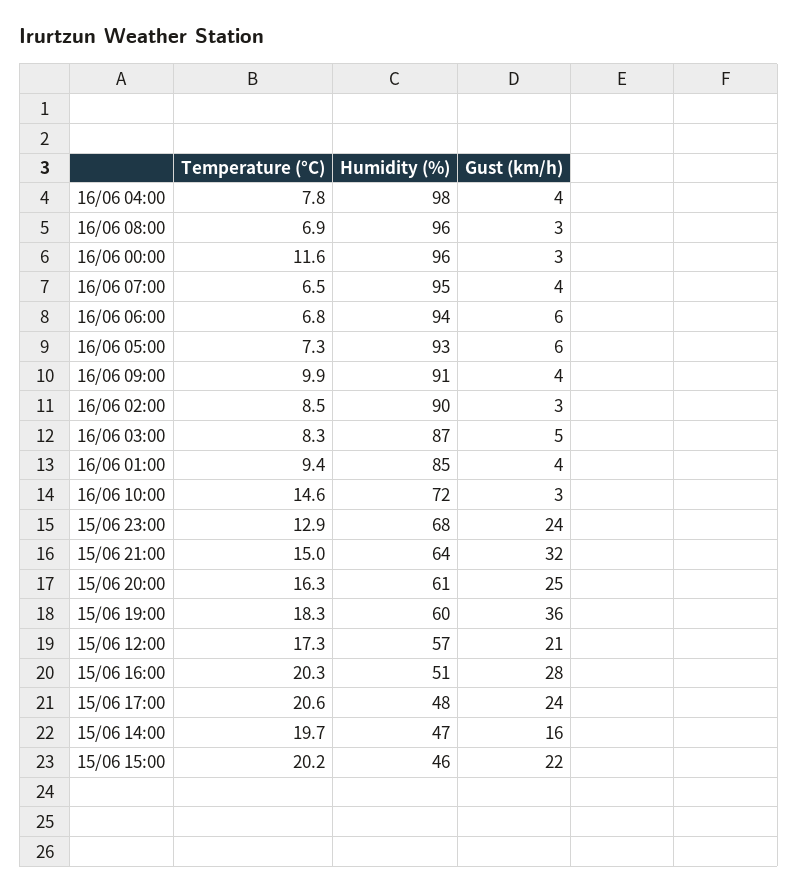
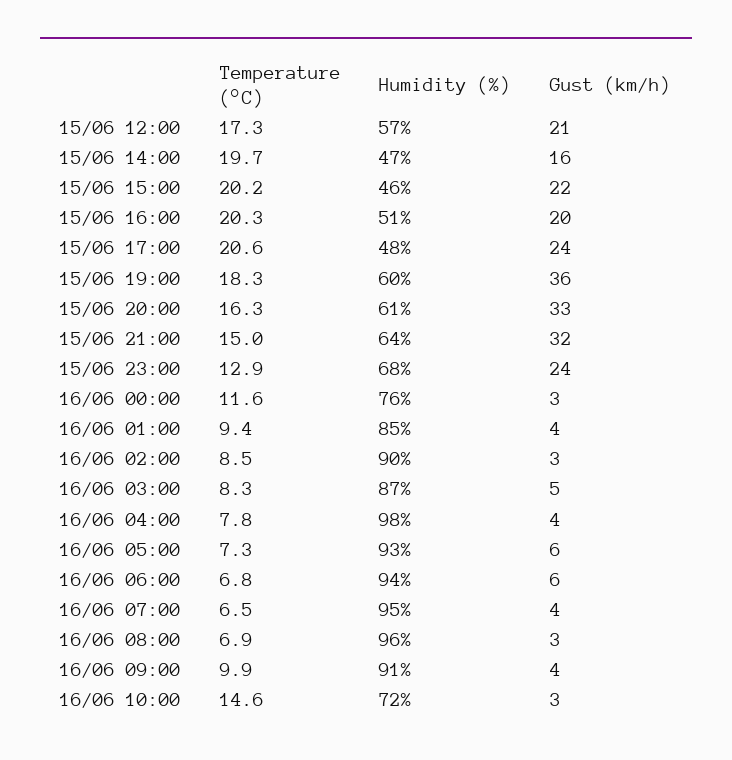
  {
    "Temperature (°C)": {
      "16/06 04:00": 7.8,
      "16/06 08:00": 6.9,
      "16/06 00:00": 11.6,
      "16/06 07:00": 6.5,
      "16/06 06:00": 6.8,
      "16/06 05:00": 7.3,
      "16/06 09:00": 9.9,
      "16/06 02:00": 8.5,
      "16/06 03:00": 8.3,
      "16/06 01:00": 9.4,
      "16/06 10:00": 14.6,
      "15/06 23:00": 12.9,
      "15/06 21:00": 15,
      "15/06 20:00": 16.3,
      "15/06 19:00": 18.3,
      "15/06 12:00": 17.3,
      "15/06 16:00": 20.3,
      "15/06 17:00": 20.6,
      "15/06 14:00": 19.7,
      "15/06 15:00": 20.2
    },
    "Humidity (%)": {
      "16/06 04:00": 98,
      "16/06 08:00": 96,
-     "16/06 00:00": 96,
+     "16/06 00:00": 76,
      "16/06 07:00": 95,
      "16/06 06:00": 94,
      "16/06 05:00": 93,
      "16/06 09:00": 91,
      "16/06 02:00": 90,
      "16/06 03:00": 87,
      "16/06 01:00": 85,
      "16/06 10:00": 72,
      "15/06 23:00": 68,
      "15/06 21:00": 64,
      "15/06 20:00": 61,
      "15/06 19:00": 60,
      "15/06 12:00": 57,
      "15/06 16:00": 51,
      "15/06 17:00": 48,
      "15/06 14:00": 47,
      "15/06 15:00": 46
    },
    "Gust (km/h)": {
      "16/06 04:00": 4,
      "16/06 08:00": 3,
      "16/06 00:00": 3,
      "16/06 07:00": 4,
      "16/06 06:00": 6,
      "16/06 05:00": 6,
      "16/06 09:00": 4,
      "16/06 02:00": 3,
      "16/06 03:00": 5,
      "16/06 01:00": 4,
      "16/06 10:00": 3,
      "15/06 23:00": 24,
      "15/06 21:00": 32,
-     "15/06 20:00": 25,
+     "15/06 20:00": 33,
      "15/06 19:00": 36,
      "15/06 12:00": 21,
-     "15/06 16:00": 28,
+     "15/06 16:00": 20,
      "15/06 17:00": 24,
      "15/06 14:00": 16,
      "15/06 15:00": 22
    }
  }

